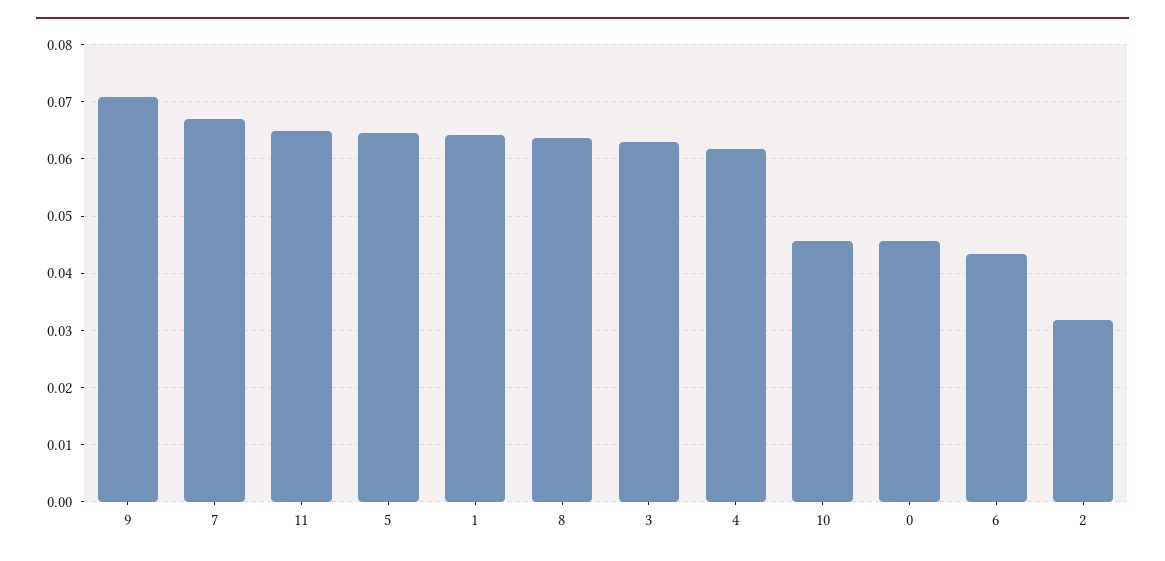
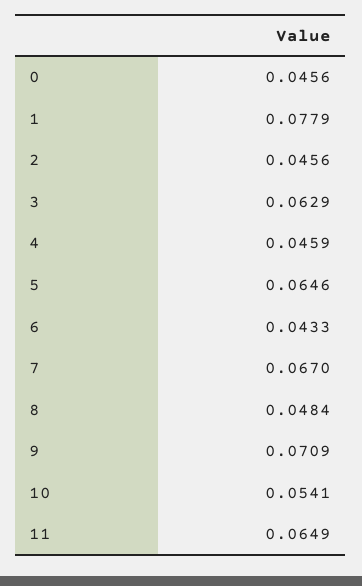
  {
    "9": 0.0709,
    "7": 0.067,
    "11": 0.0649,
    "5": 0.0646,
-   "1": 0.064,
+   "1": 0.0779,
-   "8": 0.064,
+   "8": 0.0484,
    "3": 0.0629,
-   "4": 0.062,
+   "4": 0.0459,
-   "10": 0.046,
+   "10": 0.0541,
    "0": 0.0456,
    "6": 0.0433,
-   "2": 0.032
+   "2": 0.0456
  }

